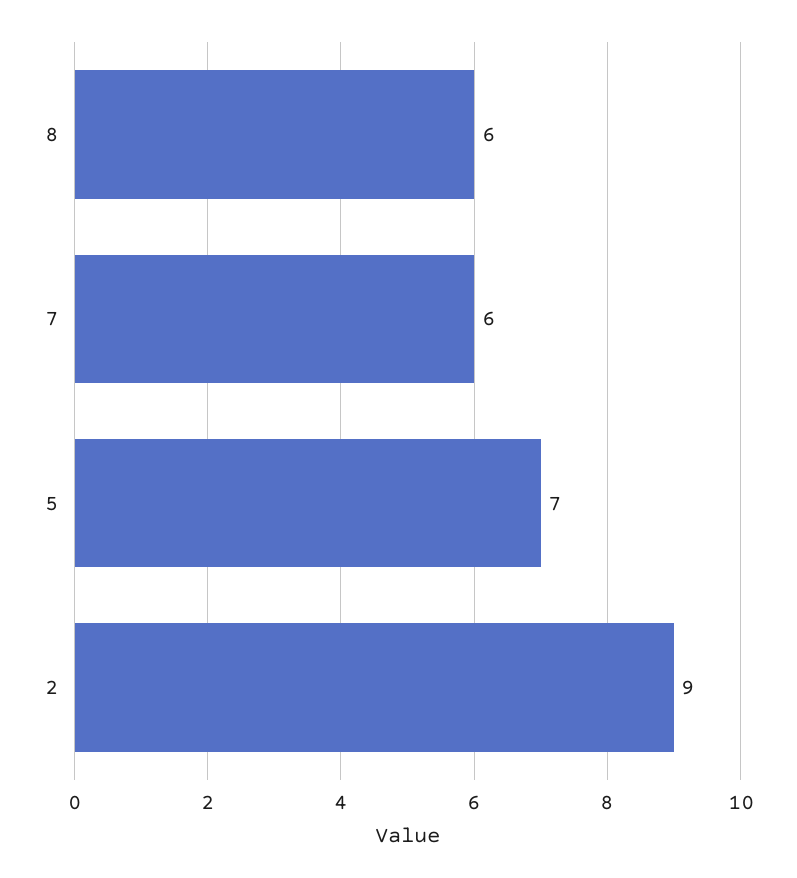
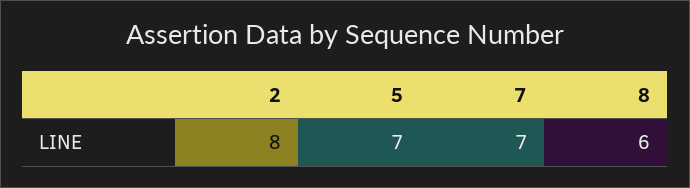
  {
    "8": 6,
-   "7": 6,
+   "7": 7,
    "5": 7,
-   "2": 9
+   "2": 8
  }

